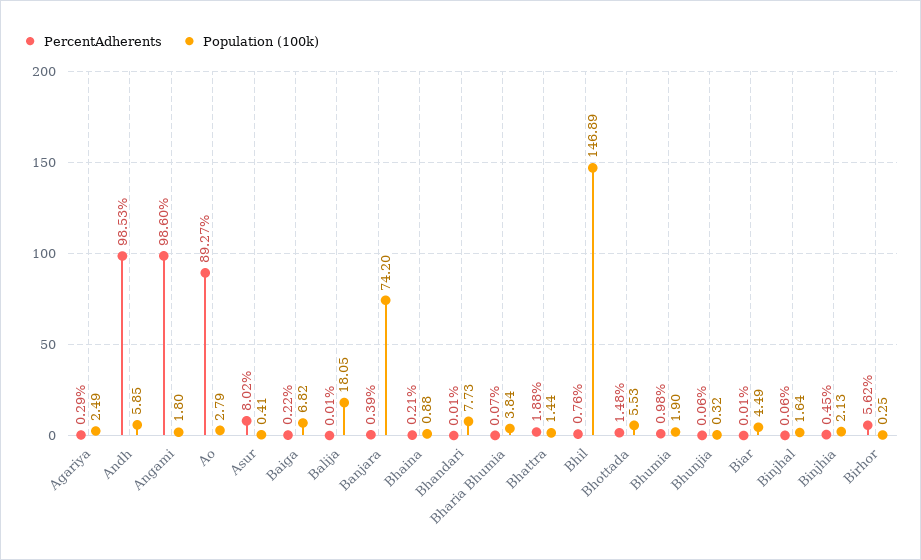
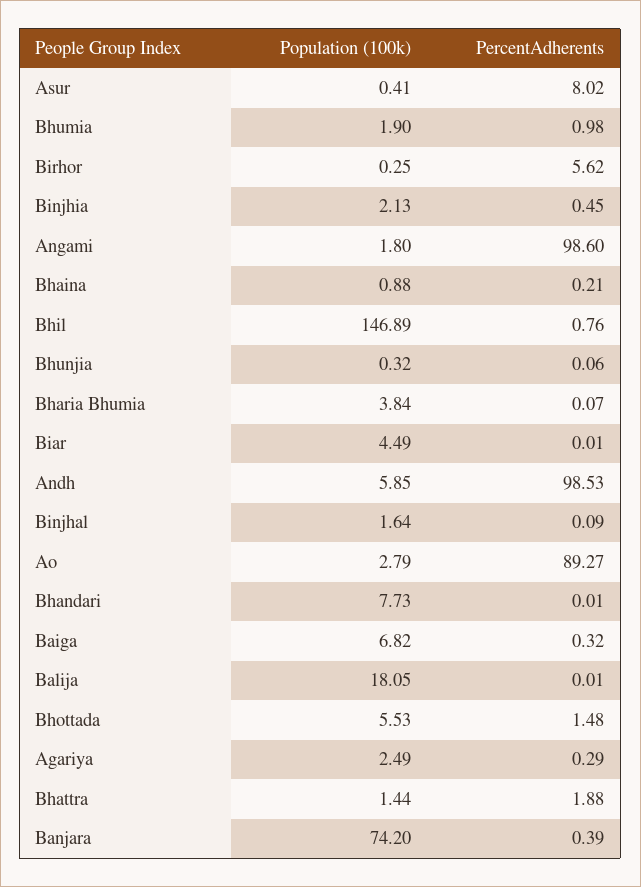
  {
    "PercentAdherents": {
      "Agariya": 0.29,
      "Andh": 98.53,
      "Angami": 98.6,
      "Ao": 89.27,
      "Asur": 8.02,
-     "Baiga": 0.22,
+     "Baiga": 0.32,
      "Balija": 0.01,
      "Banjara": 0.39,
      "Bhaina": 0.21,
      "Bhandari": 0.01,
      "Bharia Bhumia": 0.07,
      "Bhattra": 1.88,
      "Bhil": 0.76,
      "Bhottada": 1.48,
      "Bhumia": 0.98,
      "Bhunjia": 0.06,
      "Biar": 0.01,
-     "Binjhal": 0.06,
+     "Binjhal": 0.09,
      "Binjhia": 0.45,
      "Birhor": 5.62
    },
    "Population (100k)": {
      "Agariya": 2.49,
      "Andh": 5.85,
      "Angami": 1.8,
      "Ao": 2.79,
      "Asur": 0.41,
      "Baiga": 6.82,
      "Balija": 18.05,
      "Banjara": 74.2,
      "Bhaina": 0.88,
      "Bhandari": 7.73,
      "Bharia Bhumia": 3.84,
      "Bhattra": 1.44,
      "Bhil": 146.89,
      "Bhottada": 5.53,
      "Bhumia": 1.9,
      "Bhunjia": 0.32,
      "Biar": 4.49,
      "Binjhal": 1.64,
      "Binjhia": 2.13,
      "Birhor": 0.25
    }
  }

